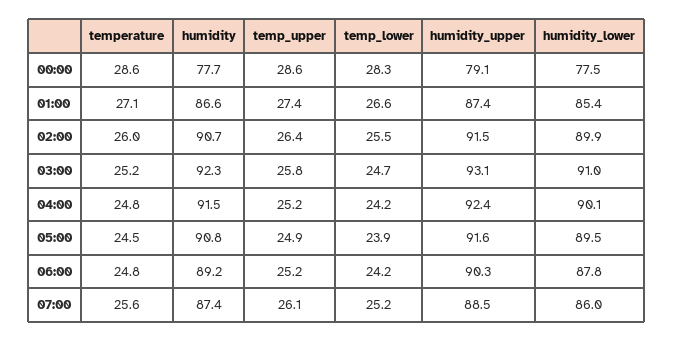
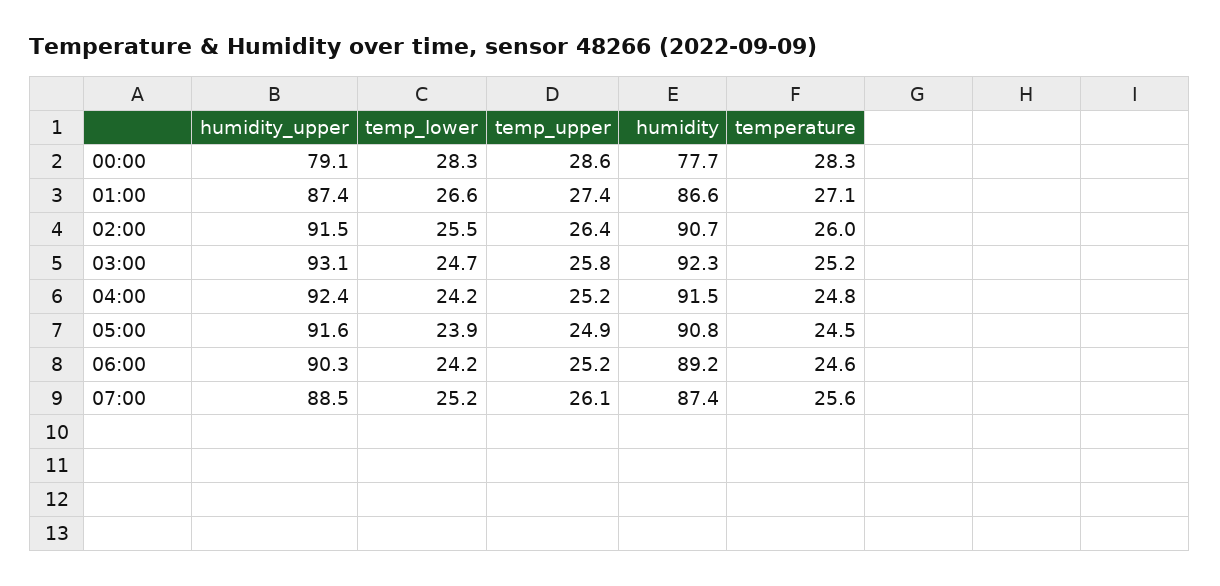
  {
    "temperature": {
-     "00:00": 28.6,
+     "00:00": 28.3,
      "01:00": 27.1,
      "02:00": 26,
      "03:00": 25.2,
      "04:00": 24.8,
      "05:00": 24.5,
-     "06:00": 24.8,
+     "06:00": 24.6,
      "07:00": 25.6
    },
    "humidity": {
      "00:00": 77.7,
      "01:00": 86.6,
      "02:00": 90.7,
      "03:00": 92.3,
      "04:00": 91.5,
      "05:00": 90.8,
      "06:00": 89.2,
      "07:00": 87.4
    },
    "temp_upper": {
      "00:00": 28.6,
      "01:00": 27.4,
      "02:00": 26.4,
      "03:00": 25.8,
      "04:00": 25.2,
      "05:00": 24.9,
      "06:00": 25.2,
      "07:00": 26.1
    },
    "temp_lower": {
      "00:00": 28.3,
      "01:00": 26.6,
      "02:00": 25.5,
      "03:00": 24.7,
      "04:00": 24.2,
      "05:00": 23.9,
      "06:00": 24.2,
      "07:00": 25.2
    },
    "humidity_upper": {
      "00:00": 79.1,
      "01:00": 87.4,
      "02:00": 91.5,
      "03:00": 93.1,
      "04:00": 92.4,
      "05:00": 91.6,
      "06:00": 90.3,
      "07:00": 88.5
-   },
+   }
-   "humidity_lower": {
-     "00:00": 77.5,
-     "01:00": 85.4,
-     "02:00": 89.9,
-     "03:00": 91,
-     "04:00": 90.1,
-     "05:00": 89.5,
-     "06:00": 87.8,
-     "07:00": 86
-   }
  }

